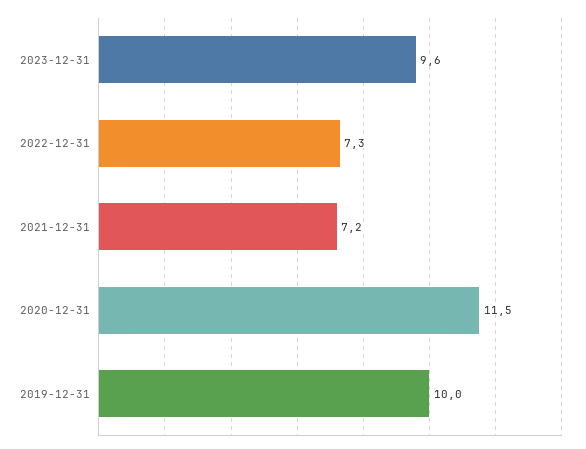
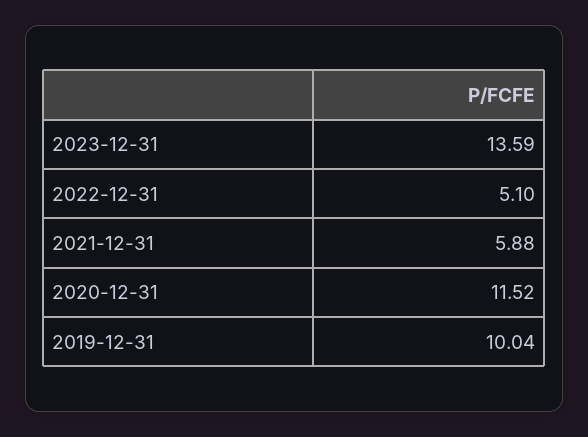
  {
-   "2023-12-31": 9.6,
+   "2023-12-31": 13.59,
-   "2022-12-31": 7.3,
+   "2022-12-31": 5.1,
-   "2021-12-31": 7.2,
+   "2021-12-31": 5.88,
    "2020-12-31": 11.52,
    "2019-12-31": 10.04
  }

